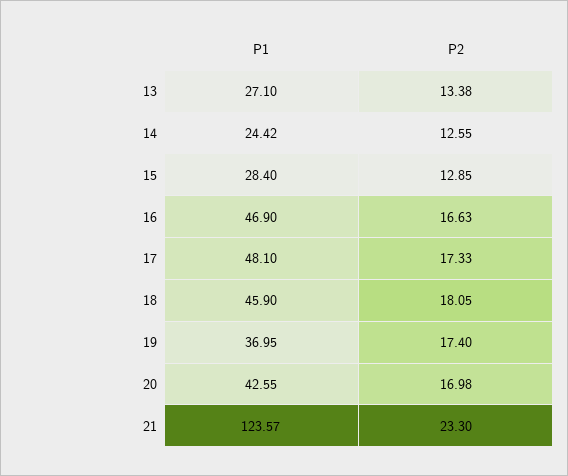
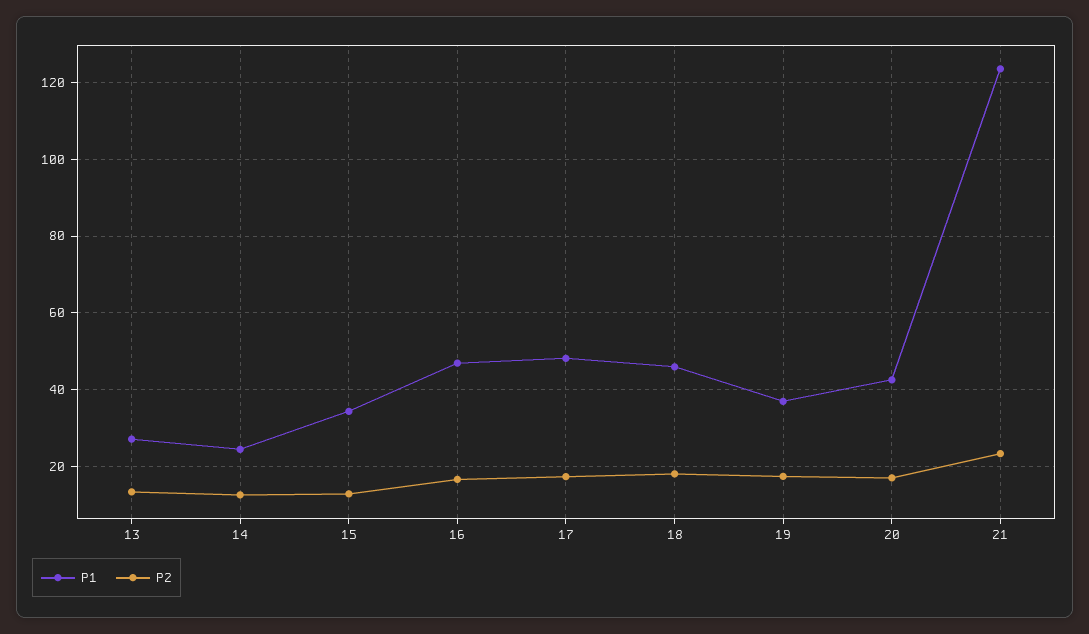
  {
    "P1": {
      "13": 27.1,
      "14": 24.42,
-     "15": 28.4,
+     "15": 34,
      "16": 46.9,
      "17": 48.1,
      "18": 45.9,
      "19": 36.95,
      "20": 42.55,
      "21": 123.57
    },
    "P2": {
      "13": 13.38,
      "14": 12.55,
      "15": 12.85,
      "16": 16.63,
      "17": 17.33,
      "18": 18.05,
      "19": 17.4,
      "20": 16.98,
      "21": 23.3
    }
  }

